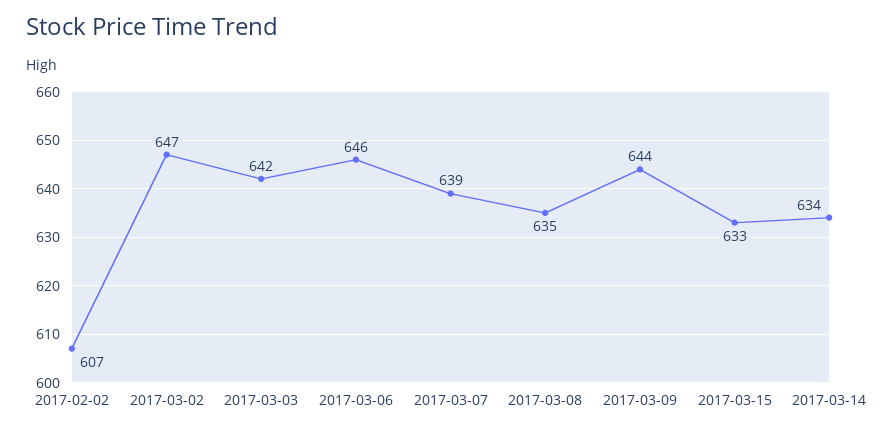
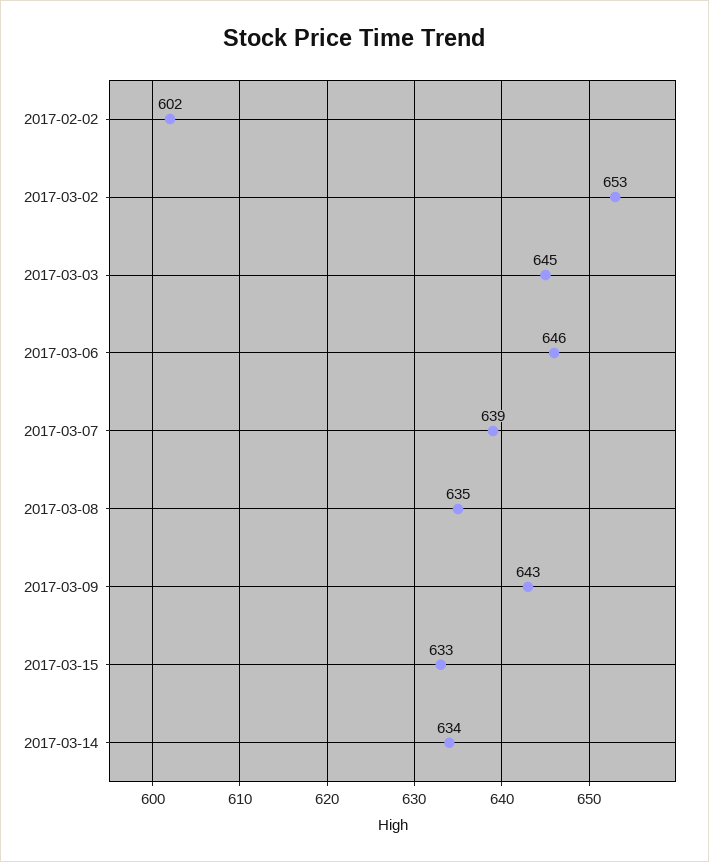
  {
-   "2017-02-02": 607,
+   "2017-02-02": 602,
-   "2017-03-02": 647,
+   "2017-03-02": 653,
-   "2017-03-03": 642,
+   "2017-03-03": 645,
    "2017-03-06": 646,
    "2017-03-07": 639,
    "2017-03-08": 635,
-   "2017-03-09": 644,
+   "2017-03-09": 643,
    "2017-03-15": 633,
    "2017-03-14": 634
  }

